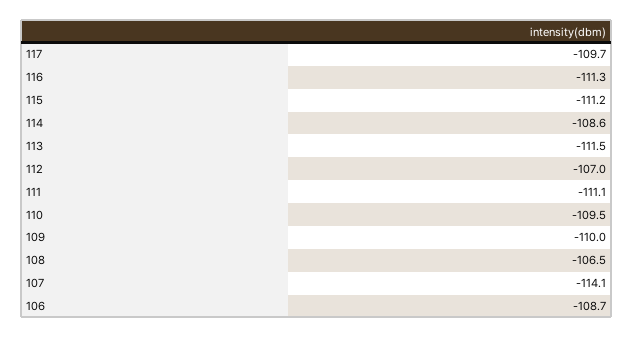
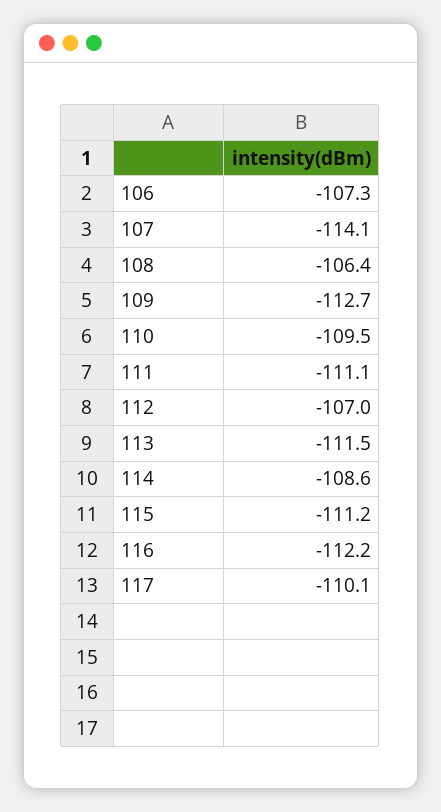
  {
-   "117": -109.7,
+   "117": -110.1,
-   "116": -111.3,
+   "116": -112.2,
    "115": -111.2,
    "114": -108.6,
    "113": -111.5,
    "112": -107,
    "111": -111.1,
    "110": -109.5,
-   "109": -110,
+   "109": -112.7,
-   "108": -106.5,
+   "108": -106.4,
    "107": -114.1,
-   "106": -108.7
+   "106": -107.3
  }

